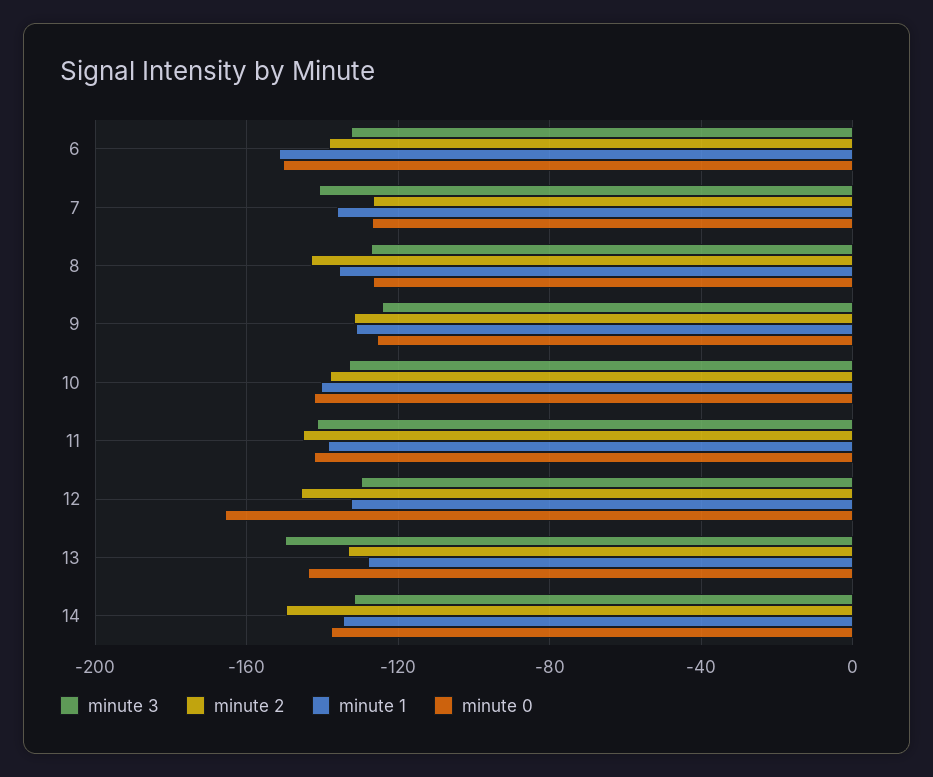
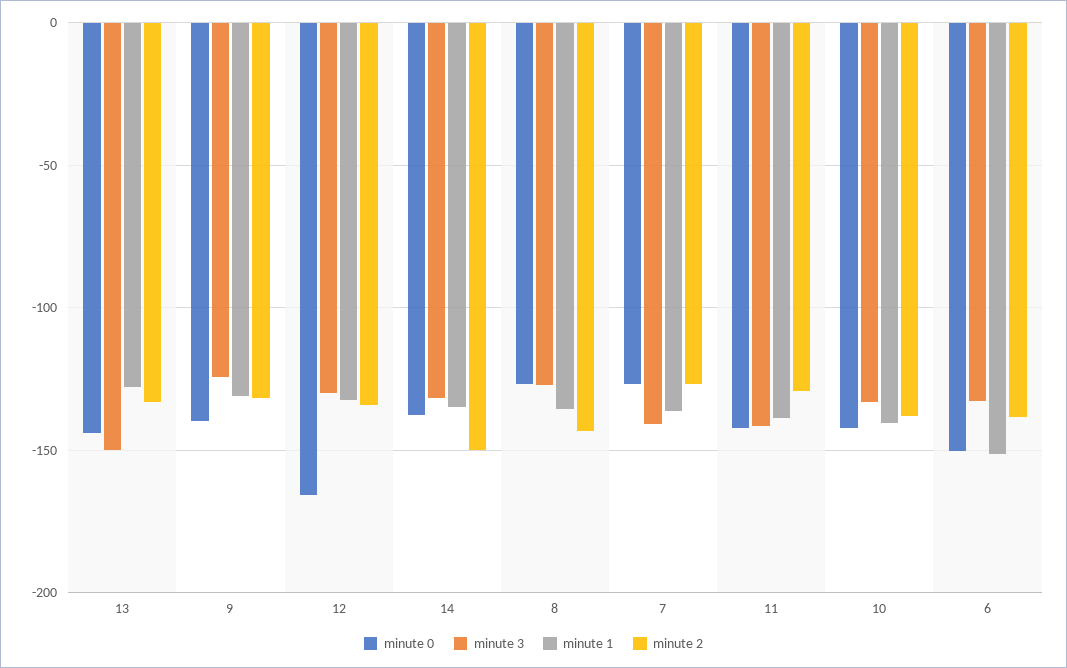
  {
    "minute 3": {
      "6": -135,
      "7": -140,
      "8": -125,
      "9": -125,
      "10": -135,
      "11": -140,
      "12": -130,
      "13": -150,
      "14": -130
    },
    "minute 2": {
      "6": -140,
      "7": -125,
      "8": -145,
      "9": -130,
      "10": -140,
-     "11": -145,
+     "11": -130,
-     "12": -145,
+     "12": -135,
      "13": -135,
      "14": -150
    },
    "minute 1": {
      "6": -150,
      "7": -135,
      "8": -135,
      "9": -130,
      "10": -140,
      "11": -140,
      "12": -135,
      "13": -130,
      "14": -135
    },
    "minute 0": {
      "6": -150,
      "7": -125,
      "8": -125,
-     "9": -125,
+     "9": -140,
      "10": -140,
      "11": -140,
      "12": -165,
      "13": -145,
      "14": -140
    }
  }

